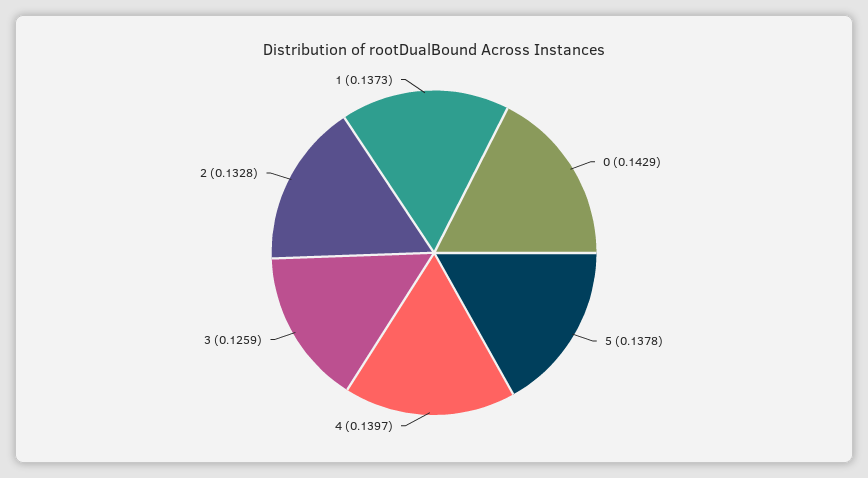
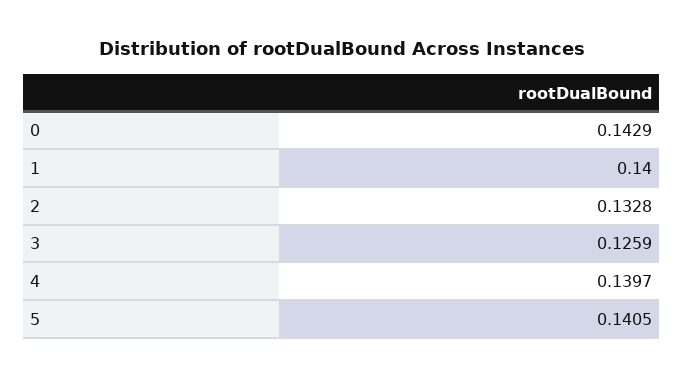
  {
    "0": 0.1429,
-   "5": 0.1378,
+   "5": 0.1405,
    "4": 0.1397,
    "3": 0.1259,
    "2": 0.1328,
-   "1": 0.1373
+   "1": 0.14
  }

